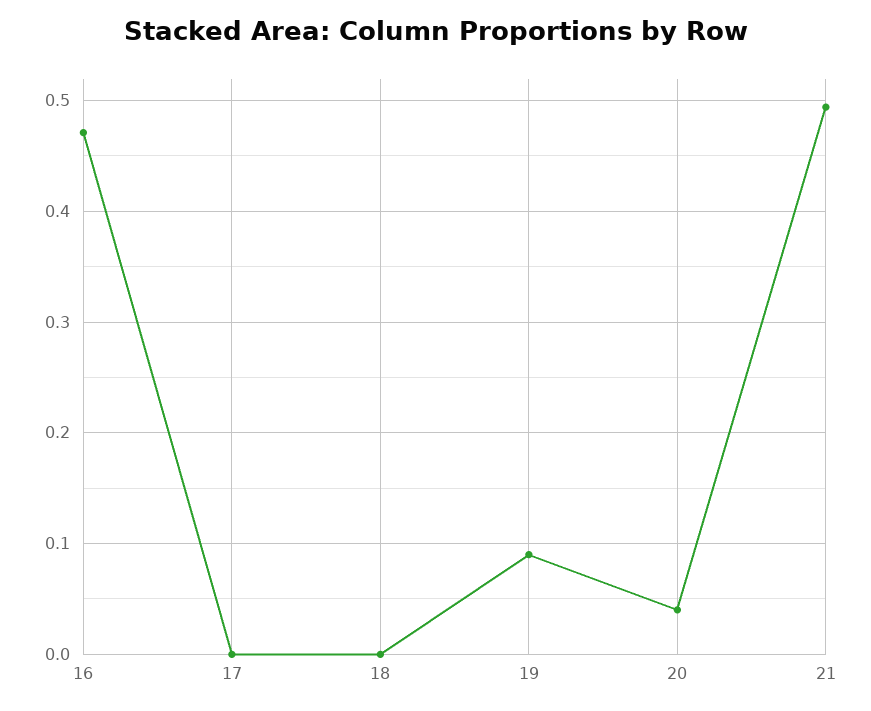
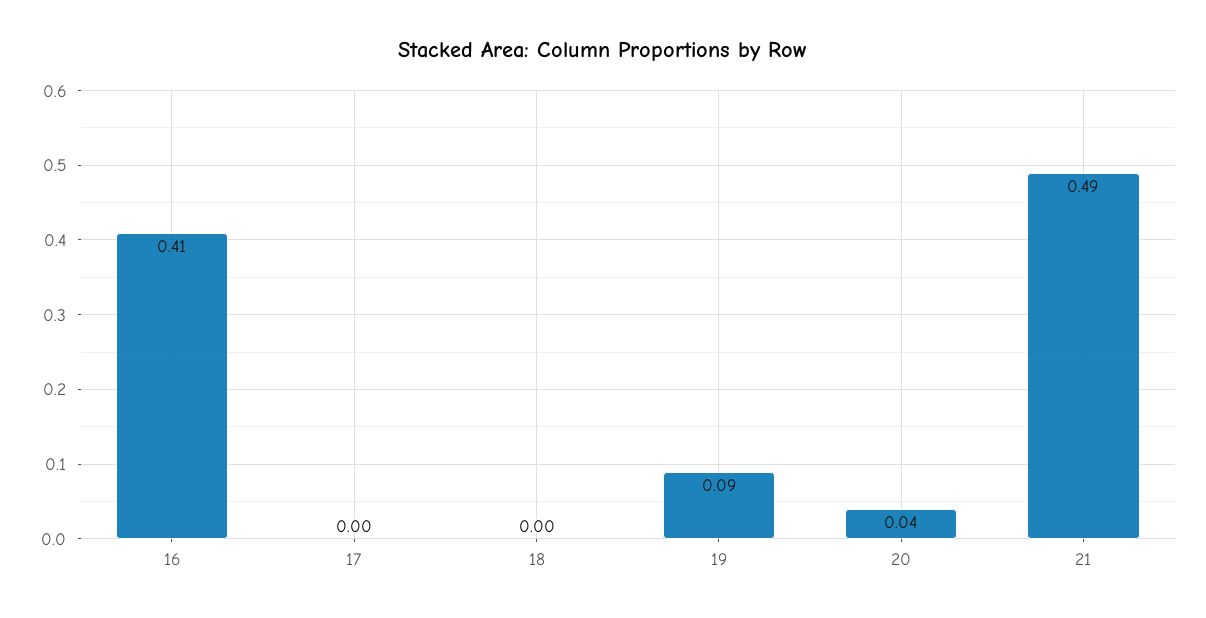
  {
-   "16": 0.47,
+   "16": 0.41,
    "17": 0,
    "18": 0,
    "19": 0.09,
    "20": 0.04,
    "21": 0.49
  }

